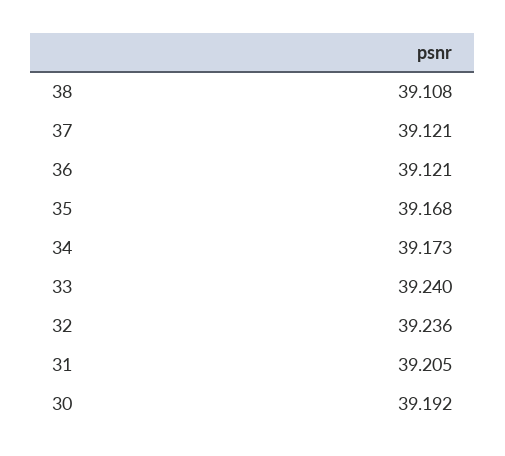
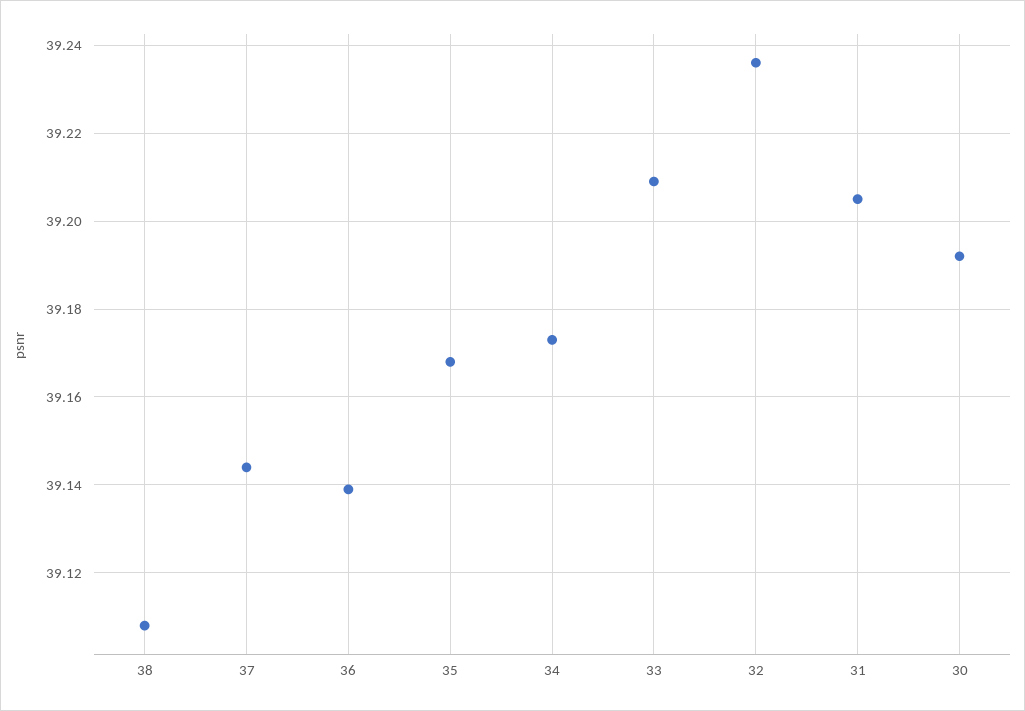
  {
    "38": 39.108,
-   "37": 39.121,
+   "37": 39.145,
-   "36": 39.121,
+   "36": 39.14,
    "35": 39.168,
    "34": 39.173,
-   "33": 39.24,
+   "33": 39.21,
    "32": 39.236,
    "31": 39.205,
    "30": 39.192
  }

